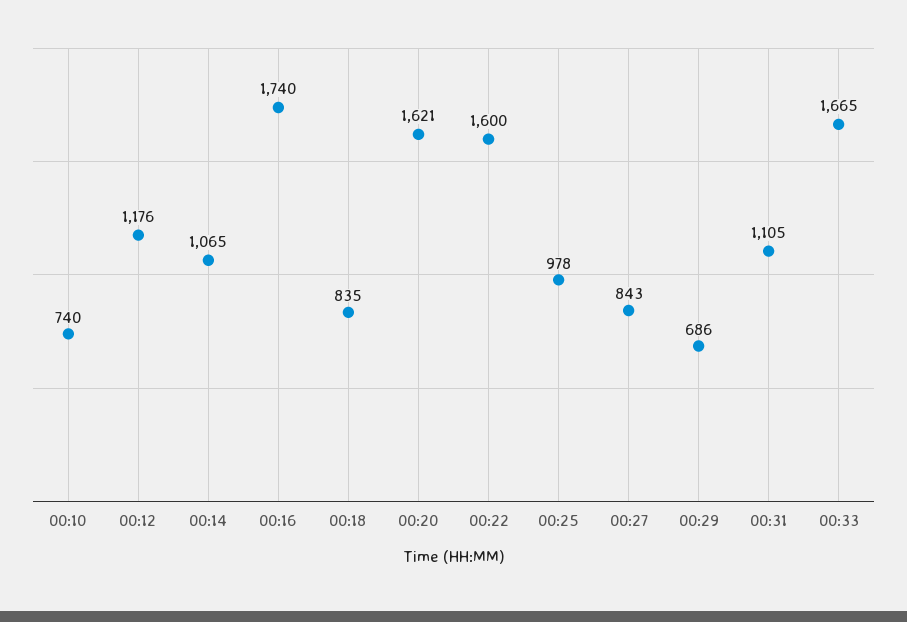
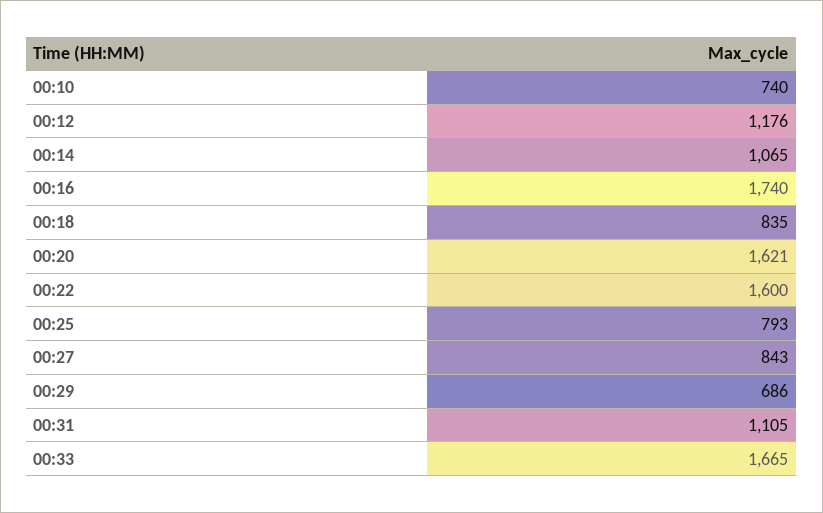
  {
    "00:10": 740,
    "00:12": 1176,
    "00:14": 1065,
    "00:16": 1740,
    "00:18": 835,
    "00:20": 1621,
    "00:22": 1600,
-   "00:25": 978,
+   "00:25": 793,
    "00:27": 843,
    "00:29": 686,
    "00:31": 1105,
    "00:33": 1665
  }

